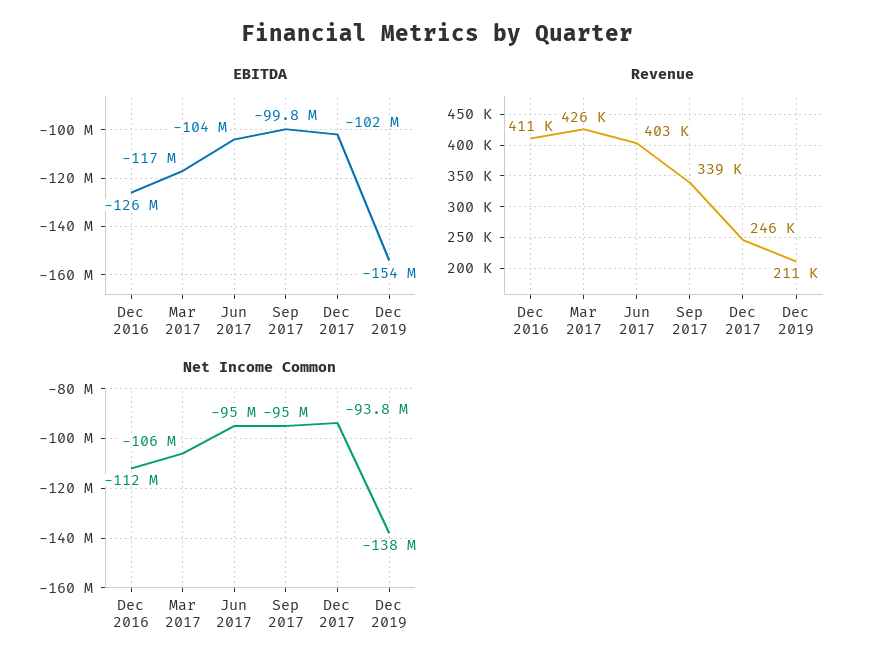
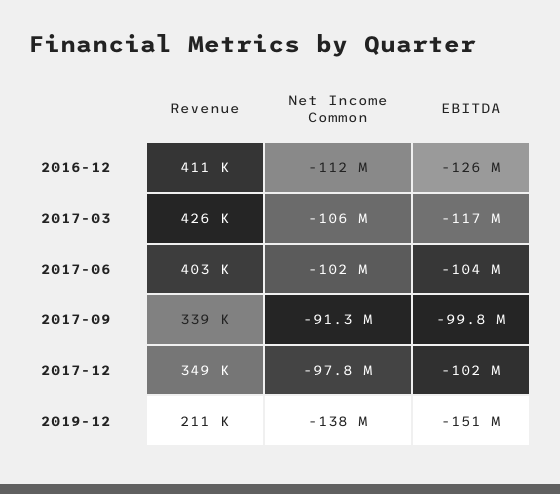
  {
    "EBITDA": {
      "Dec 2016": -126000000,
      "Mar 2017": -117000000,
      "Jun 2017": -104000000,
      "Sep 2017": -99800000,
      "Dec 2017": -102000000,
-     "Dec 2019": -154000000
+     "Dec 2019": -151000000
    },
    "Revenue": {
      "Dec 2016": 411000,
      "Mar 2017": 426000,
      "Jun 2017": 403000,
      "Sep 2017": 339000,
-     "Dec 2017": 246000,
+     "Dec 2017": 349000,
      "Dec 2019": 211000
    },
    "Net Income Common": {
      "Dec 2016": -112000000,
      "Mar 2017": -106000000,
-     "Jun 2017": -95000000,
+     "Jun 2017": -102000000,
-     "Sep 2017": -95000000,
+     "Sep 2017": -91300000,
-     "Dec 2017": -93800000,
+     "Dec 2017": -97800000,
      "Dec 2019": -138000000
    }
  }

